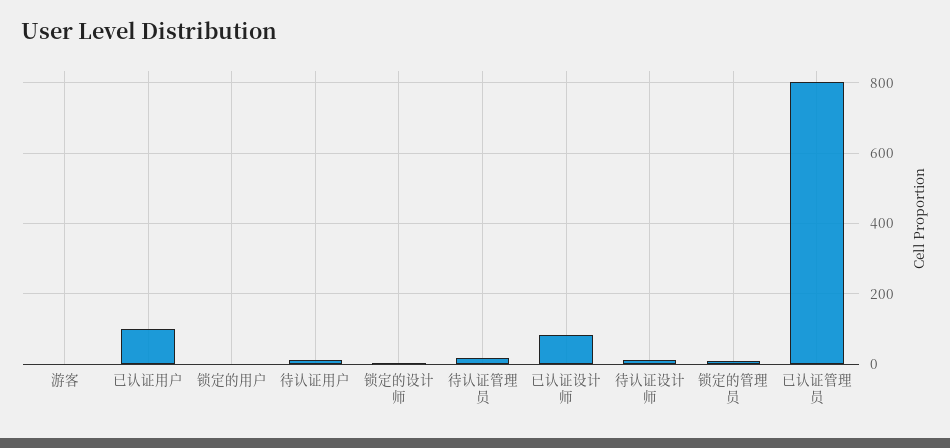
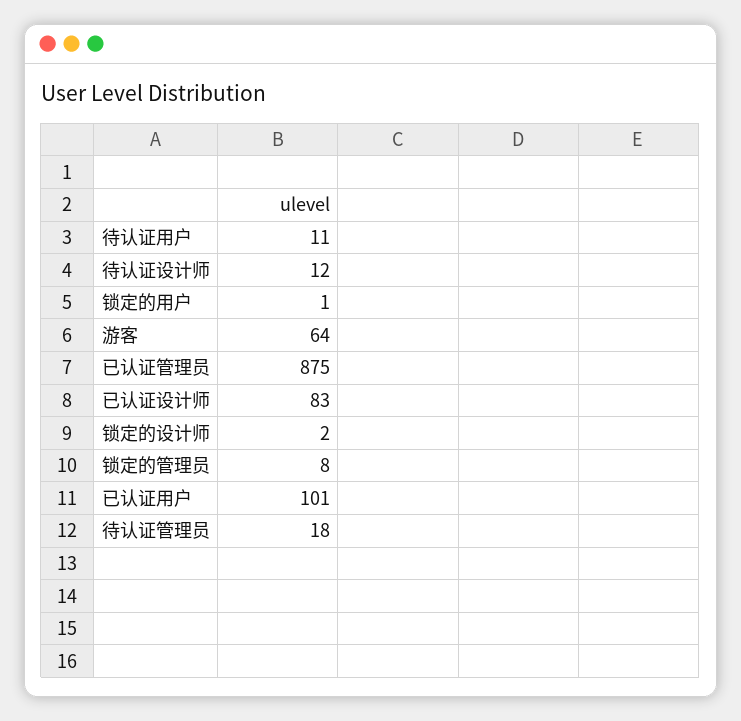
  {
-   "游客": 0,
+   "游客": 64,
    "已认证用户": 101,
    "锁定的用户": 1,
    "待认证用户": 11,
    "锁定的设计师": 2,
    "待认证管理员": 18,
    "已认证设计师": 83,
    "待认证设计师": 12,
    "锁定的管理员": 8,
-   "已认证管理员": 800
+   "已认证管理员": 875
  }

